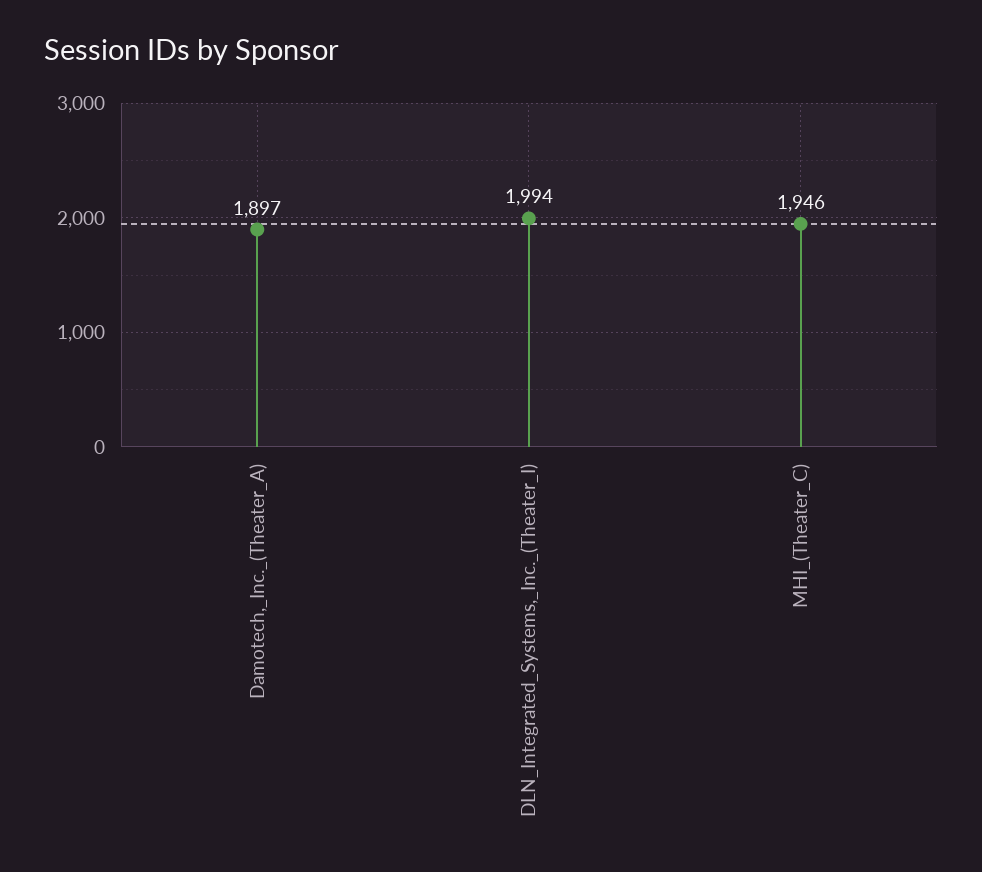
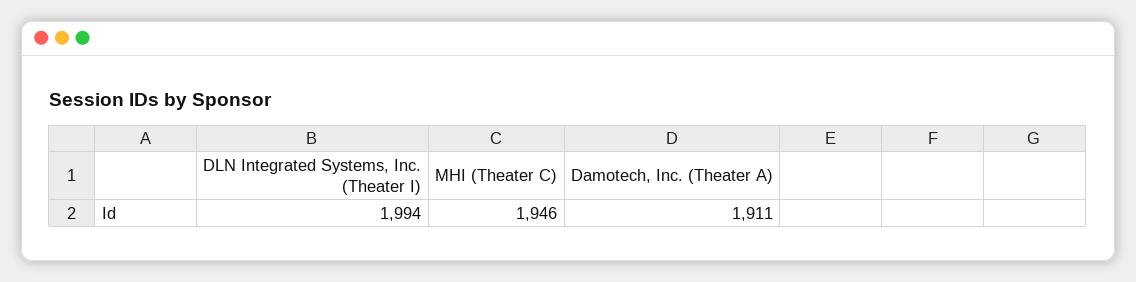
  {
-   "Damotech,_Inc._(Theater_A)": 1897,
+   "Damotech,_Inc._(Theater_A)": 1911,
    "DLN_Integrated_Systems,_Inc._(Theater_I)": 1994,
    "MHI_(Theater_C)": 1946
  }

